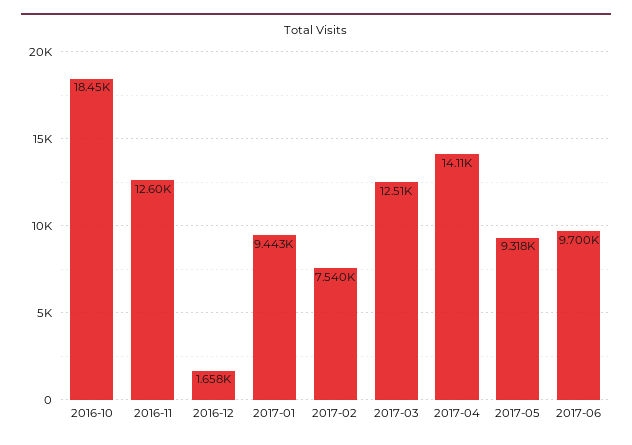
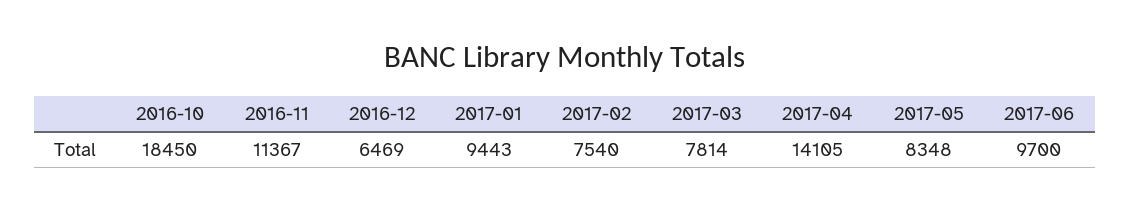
  {
    "2016-10": 18450,
-   "2016-11": 12600,
+   "2016-11": 11367,
-   "2016-12": 1658,
+   "2016-12": 6469,
    "2017-01": 9443,
    "2017-02": 7540,
-   "2017-03": 12510,
+   "2017-03": 7814,
    "2017-04": 14105,
-   "2017-05": 9318,
+   "2017-05": 8348,
    "2017-06": 9700
  }

